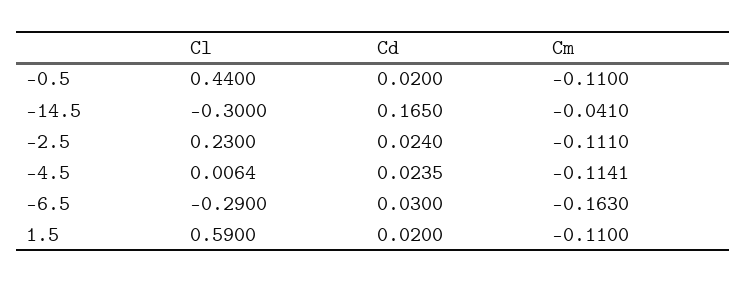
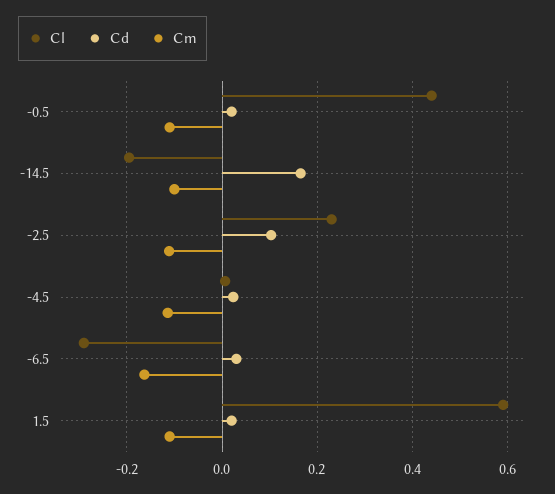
  {
    "Cl": {
      "-0.5": 0.44,
-     "-14.5": -0.3,
+     "-14.5": -0.2,
      "-2.5": 0.23,
      "-4.5": 0.0064,
      "-6.5": -0.29,
      "1.5": 0.59
    },
    "Cd": {
      "-0.5": 0.02,
      "-14.5": 0.165,
-     "-2.5": 0.024,
+     "-2.5": 0.1,
      "-4.5": 0.0235,
      "-6.5": 0.03,
      "1.5": 0.02
    },
    "Cm": {
      "-0.5": -0.11,
-     "-14.5": -0.041,
+     "-14.5": -0.1,
      "-2.5": -0.111,
      "-4.5": -0.1141,
      "-6.5": -0.163,
      "1.5": -0.11
    }
  }

